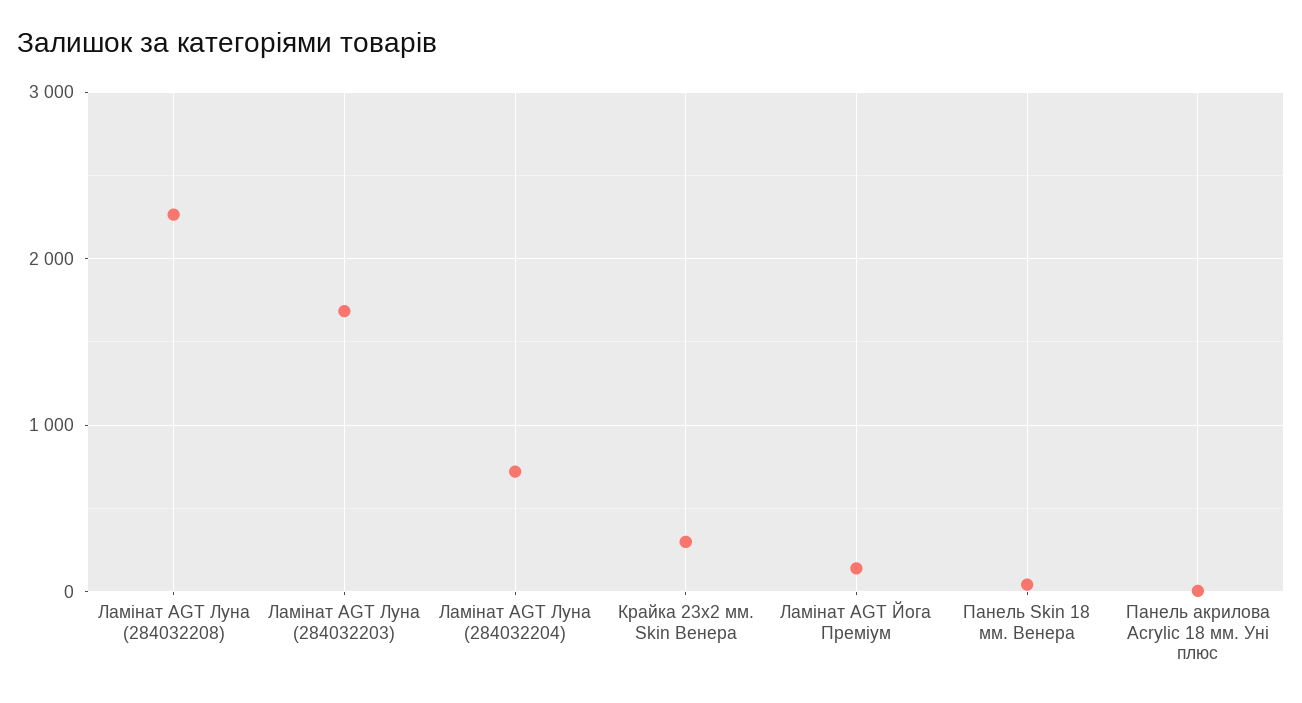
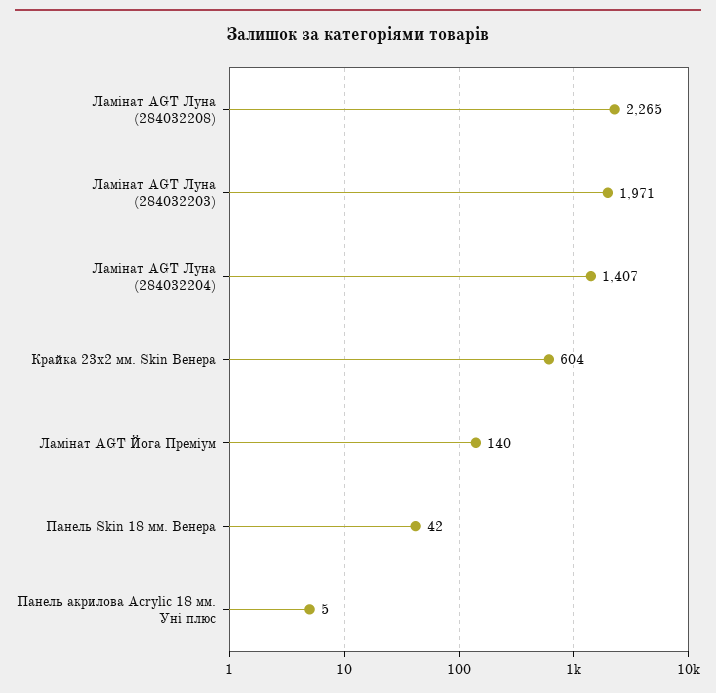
  {
    "Ламінат AGT Луна (284032208)": 2265,
-   "Ламінат AGT Луна (284032203)": 1700,
+   "Ламінат AGT Луна (284032203)": 1971,
-   "Ламінат AGT Луна (284032204)": 700,
+   "Ламінат AGT Луна (284032204)": 1407,
-   "Крайка 23x2 мм. Skin Венера": 300,
+   "Крайка 23x2 мм. Skin Венера": 604,
    "Ламінат AGT Йога Преміум": 140,
    "Панель Skin 18 мм. Венера": 42,
    "Панель акрилова Acrylic 18 мм. Уні плюс": 5
  }

